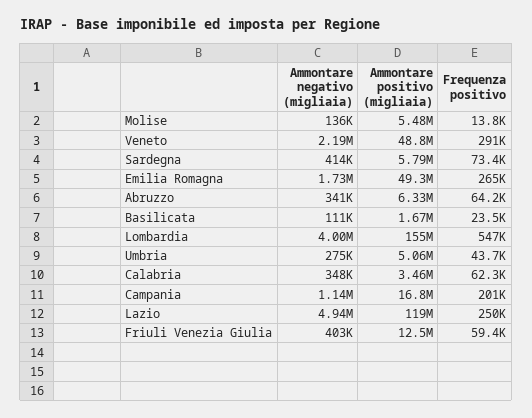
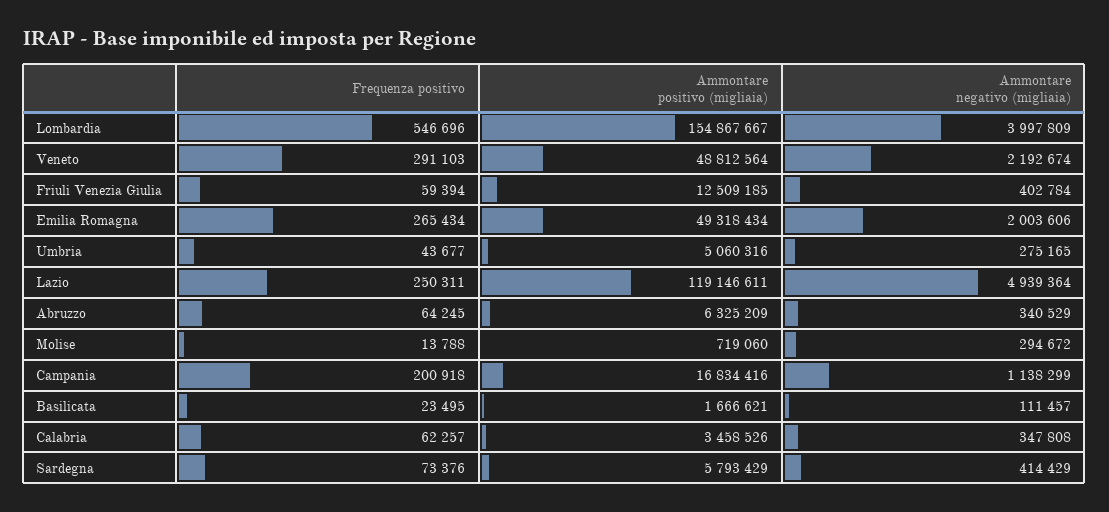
  {
    "Ammontare negativo (migliaia)": {
-     "Molise": 136000,
+     "Molise": 294672,
      "Veneto": 2192674,
      "Sardegna": 414429,
-     "Emilia Romagna": 1730000,
+     "Emilia Romagna": 2003606,
      "Abruzzo": 340529,
      "Basilicata": 111457,
      "Lombardia": 3997809,
      "Umbria": 275165,
      "Calabria": 347808,
      "Campania": 1138299,
      "Lazio": 4939364,
      "Friuli Venezia Giulia": 402784
    },
    "Ammontare positivo (migliaia)": {
-     "Molise": 5480000,
+     "Molise": 719060,
      "Veneto": 48812564,
      "Sardegna": 5793429,
      "Emilia Romagna": 49318434,
      "Abruzzo": 6325209,
      "Basilicata": 1666621,
      "Lombardia": 154867667,
      "Umbria": 5060316,
      "Calabria": 3458526,
      "Campania": 16834416,
      "Lazio": 119146611,
      "Friuli Venezia Giulia": 12509185
    },
    "Frequenza positivo": {
      "Molise": 13788,
      "Veneto": 291103,
      "Sardegna": 73376,
      "Emilia Romagna": 265434,
      "Abruzzo": 64245,
      "Basilicata": 23495,
      "Lombardia": 546696,
      "Umbria": 43677,
      "Calabria": 62257,
      "Campania": 200918,
      "Lazio": 250311,
      "Friuli Venezia Giulia": 59394
    }
  }

